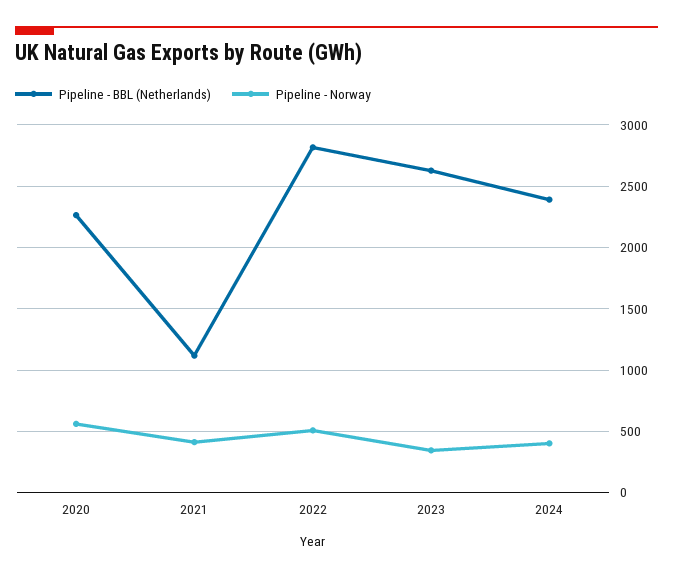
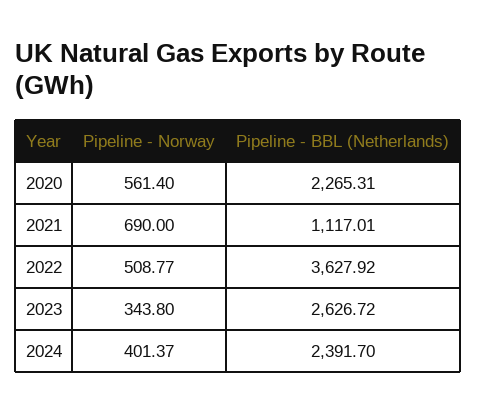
  {
    "Pipeline - BBL (Netherlands)": {
      "2020": 2265.31,
      "2021": 1117.01,
-     "2022": 2800,
+     "2022": 3627.92,
      "2023": 2626.72,
      "2024": 2391.7
    },
    "Pipeline - Norway": {
      "2020": 561.4,
-     "2021": 400,
+     "2021": 690,
      "2022": 508.77,
      "2023": 343.8,
      "2024": 401.37
    }
  }

